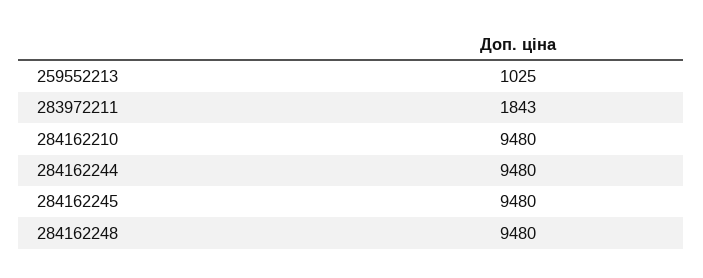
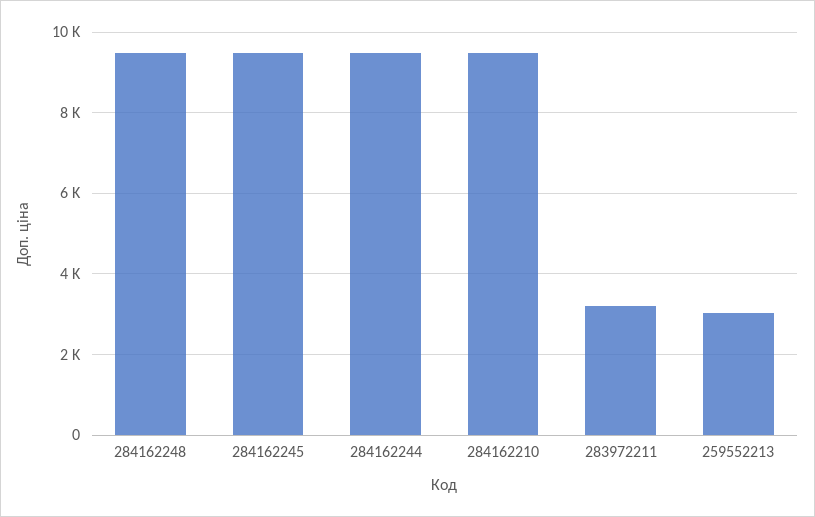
  {
-   "259552213": 1025,
+   "259552213": 3000,
-   "283972211": 1843,
+   "283972211": 3200,
    "284162210": 9480,
    "284162244": 9480,
    "284162245": 9480,
    "284162248": 9480
  }

